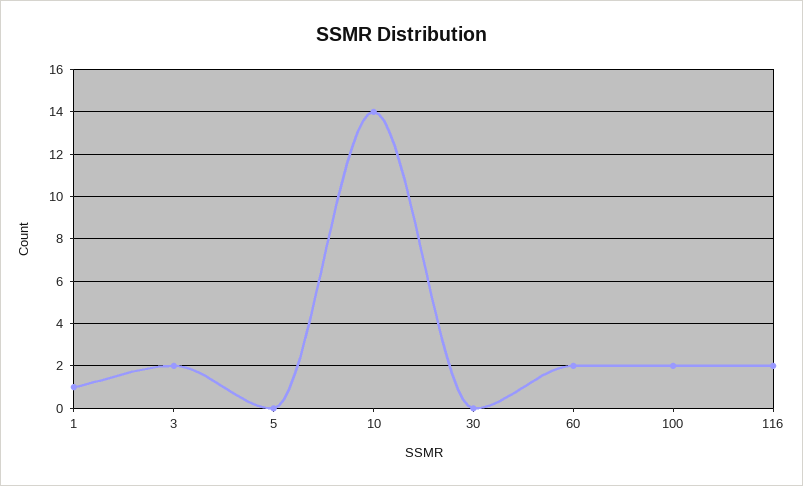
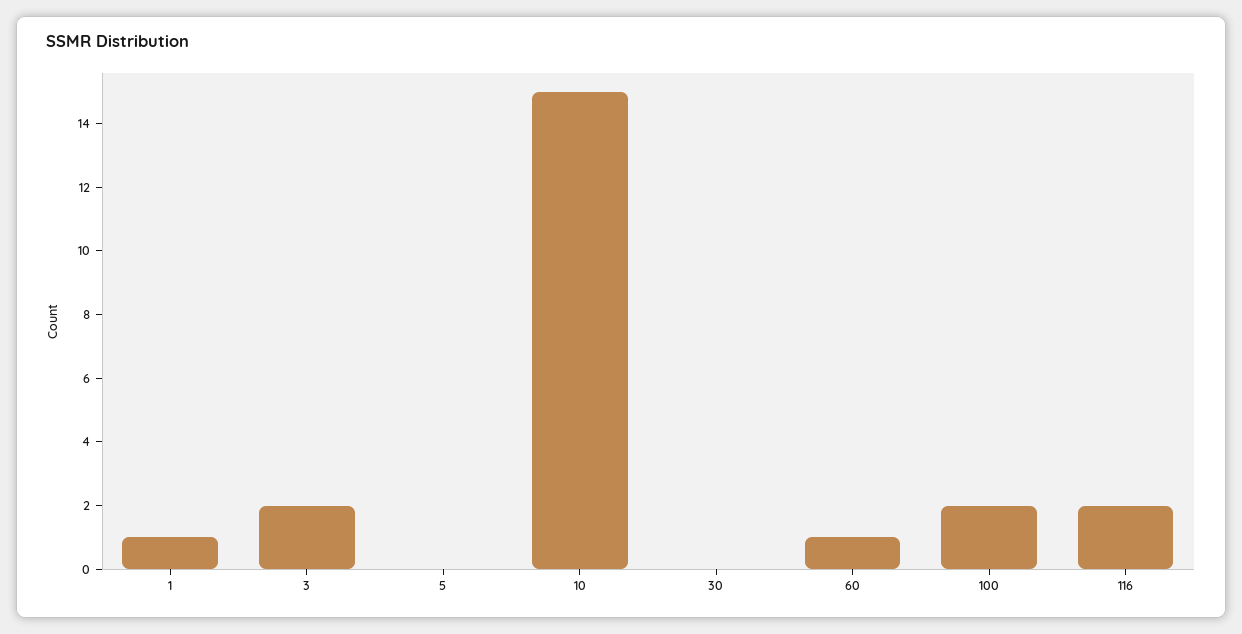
  {
    "1": 1,
    "3": 2,
    "5": 0,
-   "10": 14,
+   "10": 15,
    "30": 0,
-   "60": 2,
+   "60": 1,
    "100": 2,
    "116": 2
  }

